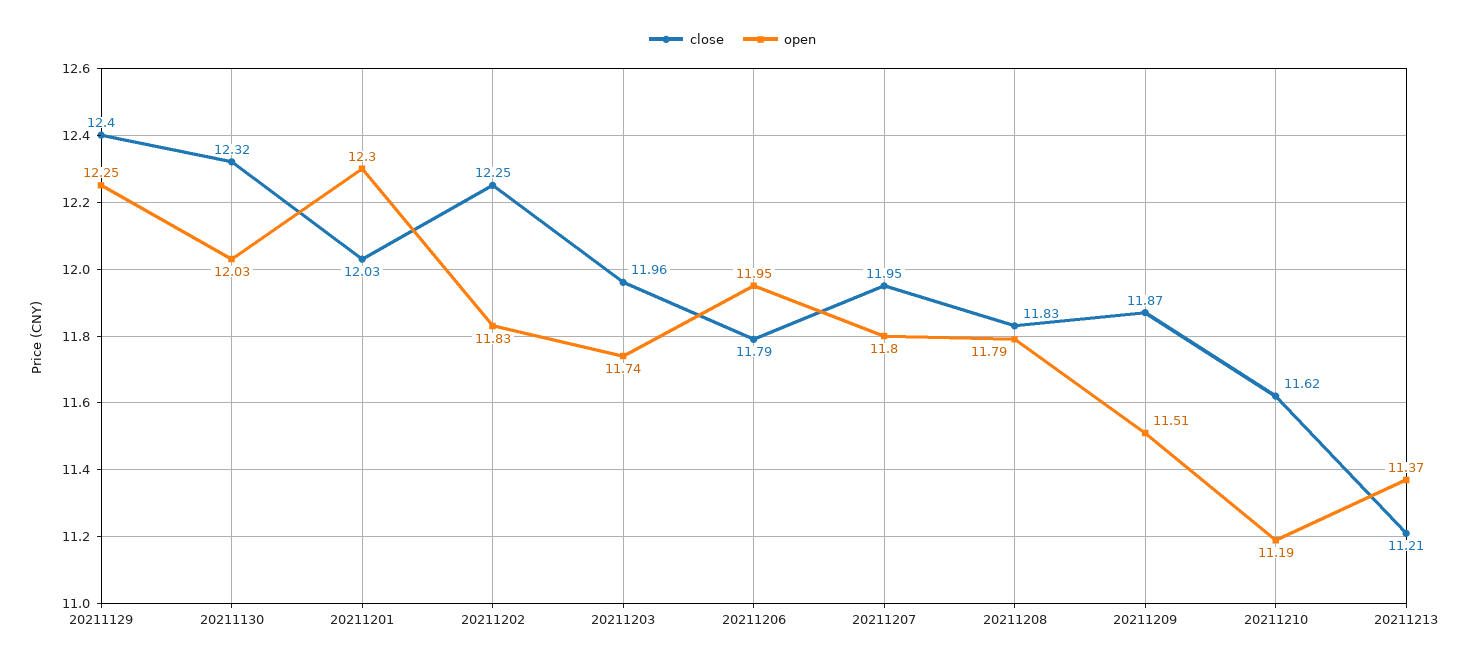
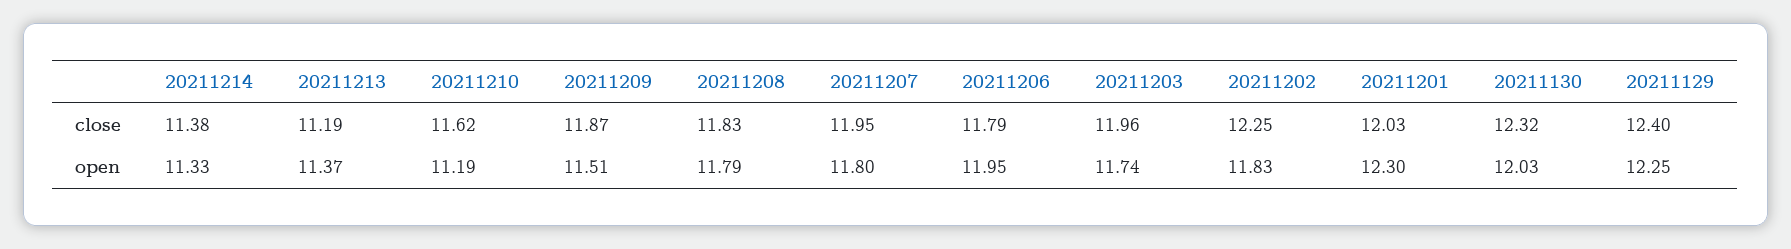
  {
    "close": {
      "20211129": 12.4,
      "20211130": 12.32,
      "20211201": 12.03,
      "20211202": 12.25,
      "20211203": 11.96,
      "20211206": 11.79,
      "20211207": 11.95,
      "20211208": 11.83,
      "20211209": 11.87,
      "20211210": 11.62,
-     "20211213": 11.21
+     "20211213": 11.19,
+     "20211214": 11.38
    },
    "open": {
      "20211129": 12.25,
      "20211130": 12.03,
      "20211201": 12.3,
      "20211202": 11.83,
      "20211203": 11.74,
      "20211206": 11.95,
      "20211207": 11.8,
      "20211208": 11.79,
      "20211209": 11.51,
      "20211210": 11.19,
-     "20211213": 11.37
+     "20211213": 11.37,
+     "20211214": 11.33
    }
  }

